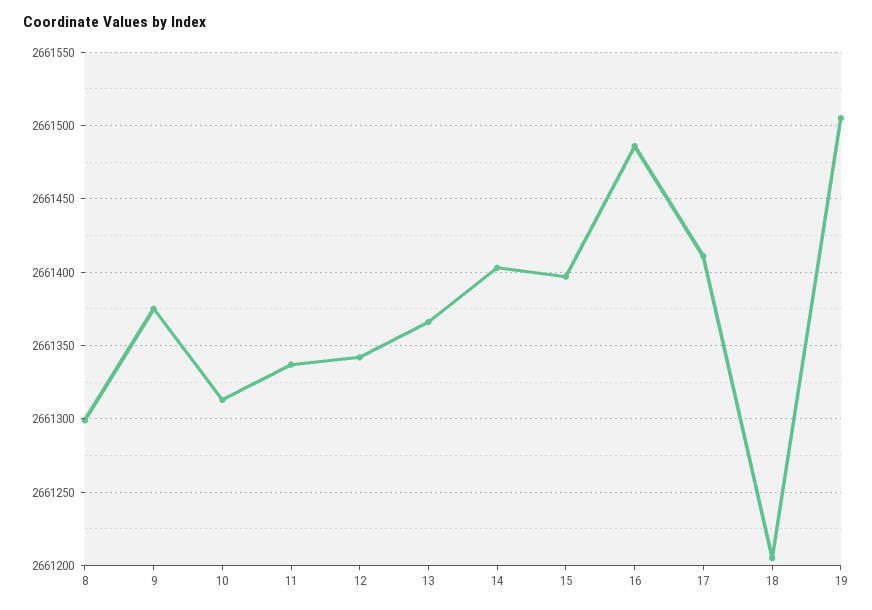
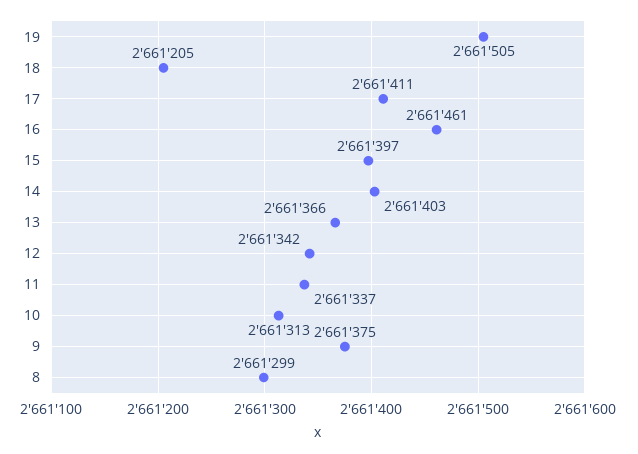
  {
    "8": 2661299,
    "9": 2661375,
    "10": 2661313,
    "11": 2661337,
    "12": 2661342,
    "13": 2661366,
    "14": 2661403,
    "15": 2661397,
-   "16": 2661485,
+   "16": 2661461,
    "17": 2661411,
    "18": 2661205,
    "19": 2661505
  }

